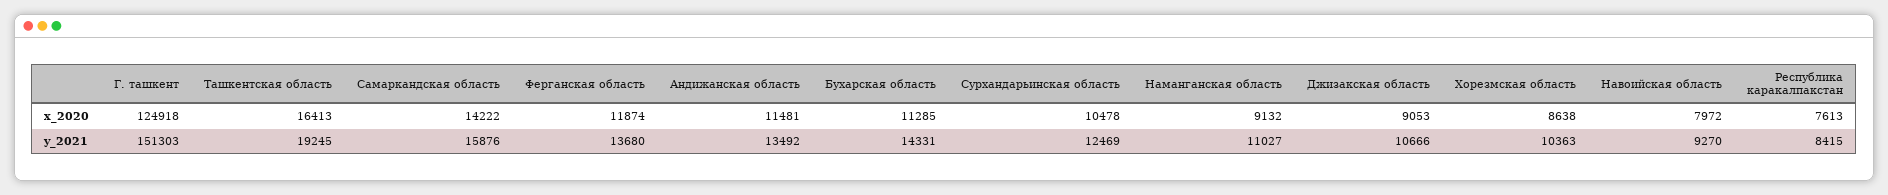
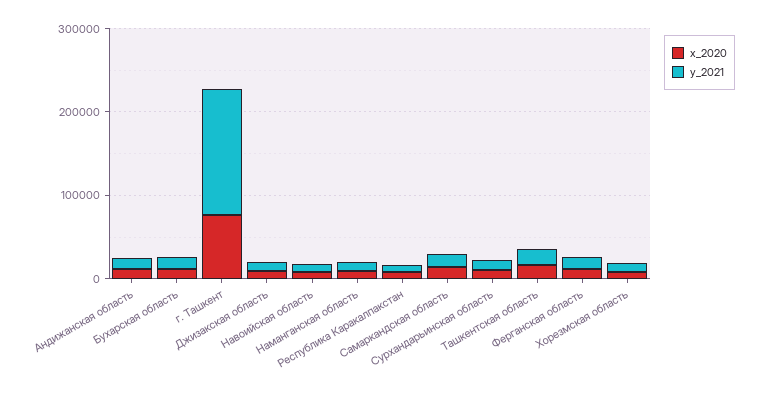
  {
    "x_2020": {
-     "Г. ташкент": 124918,
+     "Г. ташкент": 80000,
      "Ташкентская область": 16413,
      "Самаркандская область": 14222,
      "Ферганская область": 11874,
      "Андижанская область": 11481,
      "Бухарская область": 11285,
      "Сурхандарьинская область": 10478,
      "Наманганская область": 9132,
      "Джизакская область": 9053,
      "Хорезмская область": 8638,
      "Навоийская область": 7972,
      "Республика каракалпакстан": 7613
    },
    "y_2021": {
      "Г. ташкент": 151303,
      "Ташкентская область": 19245,
      "Самаркандская область": 15876,
      "Ферганская область": 13680,
      "Андижанская область": 13492,
      "Бухарская область": 14331,
      "Сурхандарьинская область": 12469,
      "Наманганская область": 11027,
      "Джизакская область": 10666,
      "Хорезмская область": 10363,
      "Навоийская область": 9270,
      "Республика каракалпакстан": 8415
    }
  }

